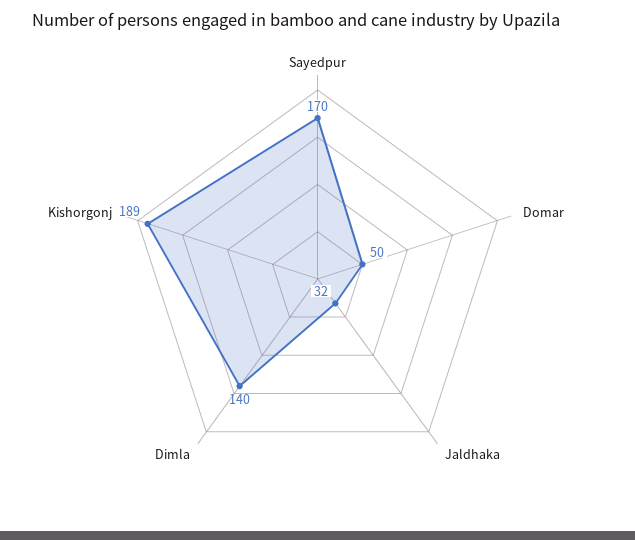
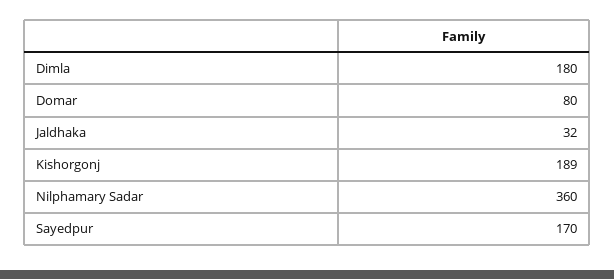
  {
    "Sayedpur": 170,
-   "Domar": 50,
+   "Domar": 80,
    "Jaldhaka": 32,
-   "Dimla": 140,
+   "Dimla": 180,
-   "Kishorgonj": 189
+   "Kishorgonj": 189,
+   "Nilphamary Sadar": 360
  }

